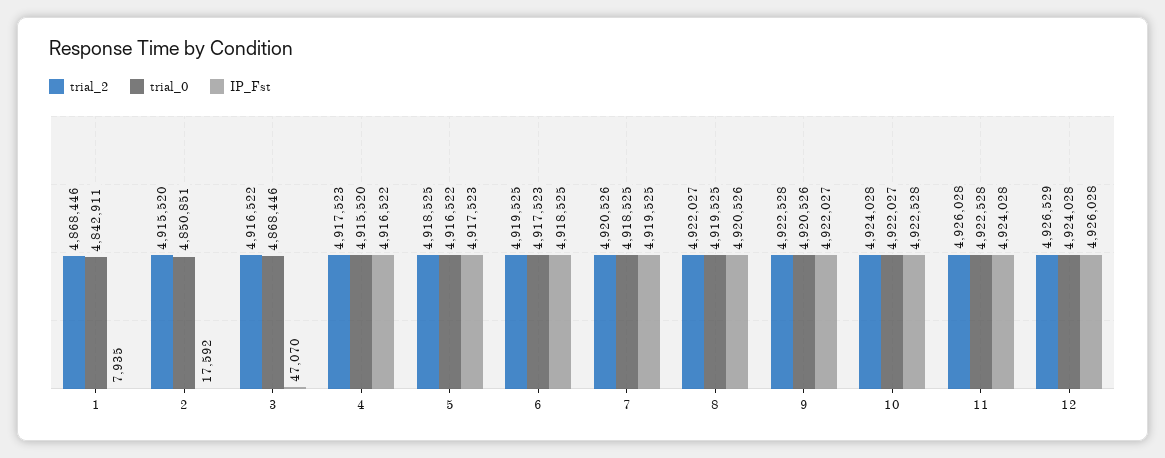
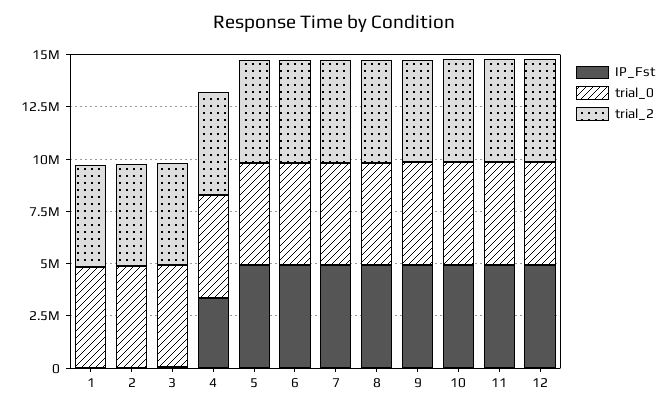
  {
    "trial_2": {
      "1": 4868446,
      "2": 4915520,
      "3": 4916522,
      "4": 4917523,
      "5": 4918525,
      "6": 4919525,
      "7": 4920526,
      "8": 4922027,
      "9": 4922528,
      "10": 4924028,
      "11": 4926028,
      "12": 4926529
    },
    "trial_0": {
      "1": 4842911,
      "2": 4850851,
      "3": 4868446,
      "4": 4915520,
      "5": 4916522,
      "6": 4917523,
      "7": 4918525,
      "8": 4919525,
      "9": 4920526,
      "10": 4922027,
      "11": 4922528,
      "12": 4924028
    },
    "IP_Fst": {
      "1": 7935,
      "2": 17592,
      "3": 47070,
-     "4": 4916522,
+     "4": 3500000,
      "5": 4917523,
      "6": 4918525,
      "7": 4919525,
      "8": 4920526,
      "9": 4922027,
      "10": 4922528,
      "11": 4924028,
      "12": 4926028
    }
  }

